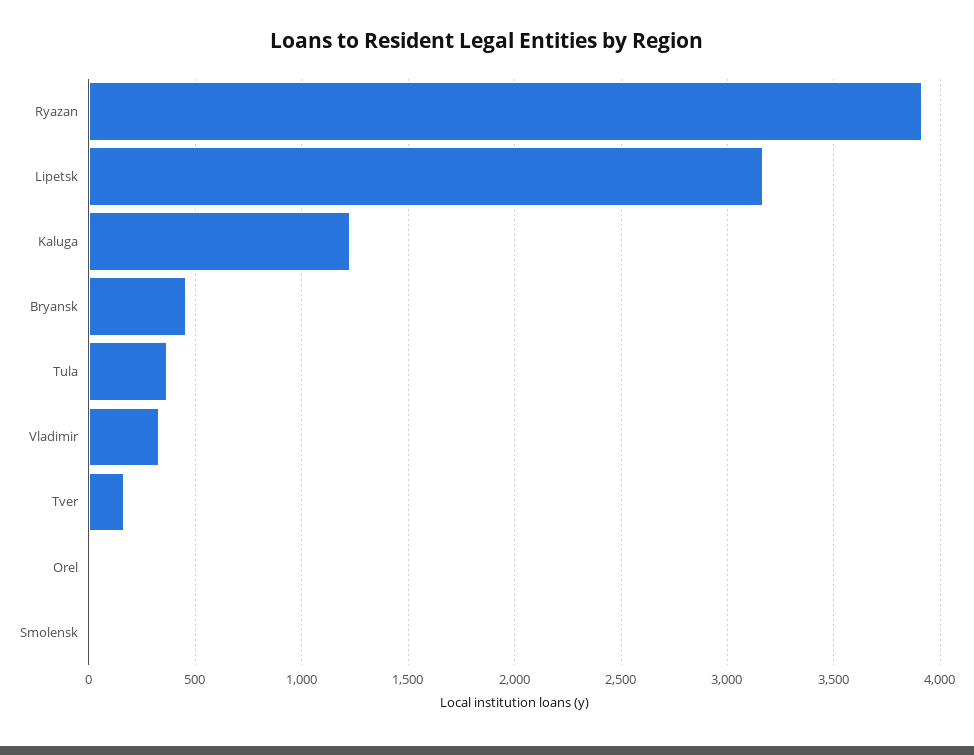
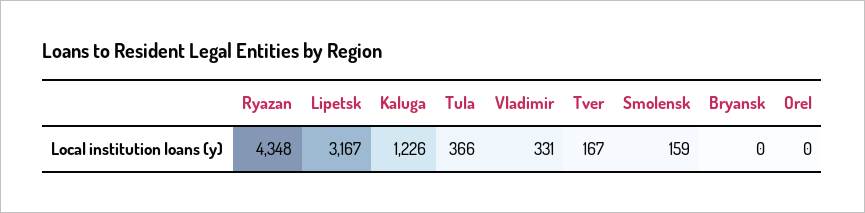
  {
-   "Ryazan": 3900,
+   "Ryazan": 4348,
    "Lipetsk": 3167,
    "Kaluga": 1226,
-   "Bryansk": 450,
+   "Bryansk": 0,
    "Tula": 366,
    "Vladimir": 331,
    "Tver": 167,
    "Orel": 0,
-   "Smolensk": 0
+   "Smolensk": 159
  }

